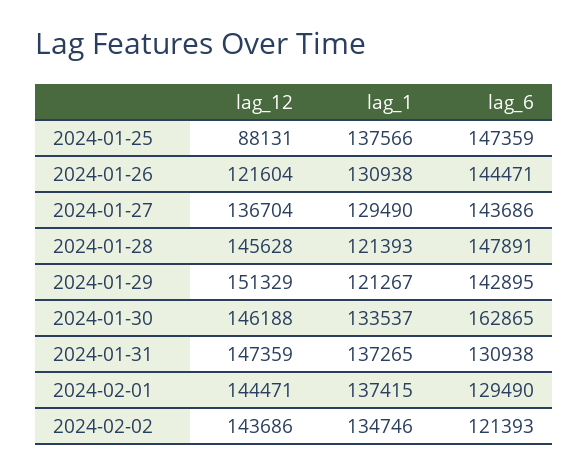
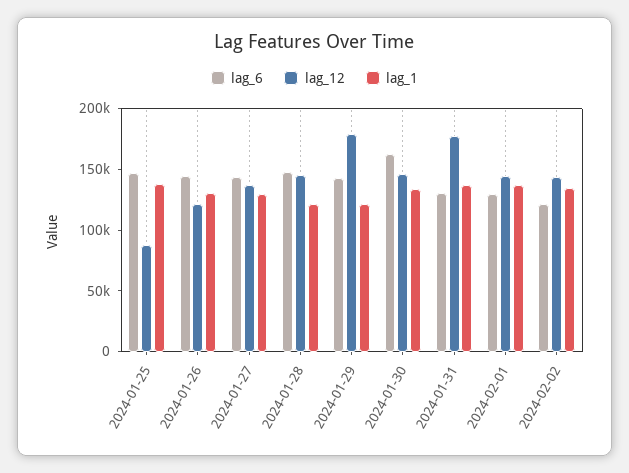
  {
    "lag_12": {
      "2024-01-25": 88131,
      "2024-01-26": 121604,
      "2024-01-27": 136704,
      "2024-01-28": 145628,
-     "2024-01-29": 151329,
+     "2024-01-29": 180000,
      "2024-01-30": 146188,
-     "2024-01-31": 147359,
+     "2024-01-31": 180000,
      "2024-02-01": 144471,
      "2024-02-02": 143686
    },
    "lag_1": {
      "2024-01-25": 137566,
      "2024-01-26": 130938,
      "2024-01-27": 129490,
      "2024-01-28": 121393,
      "2024-01-29": 121267,
      "2024-01-30": 133537,
      "2024-01-31": 137265,
      "2024-02-01": 137415,
      "2024-02-02": 134746
    },
    "lag_6": {
      "2024-01-25": 147359,
      "2024-01-26": 144471,
      "2024-01-27": 143686,
      "2024-01-28": 147891,
      "2024-01-29": 142895,
      "2024-01-30": 162865,
      "2024-01-31": 130938,
      "2024-02-01": 129490,
      "2024-02-02": 121393
    }
  }

